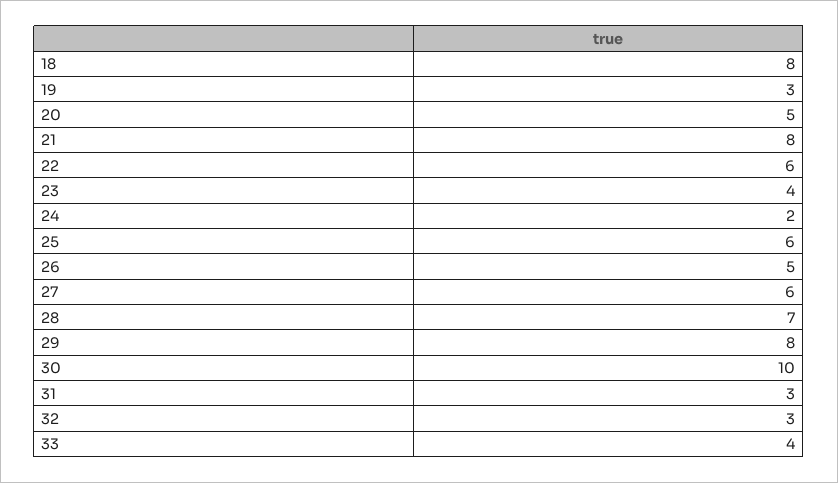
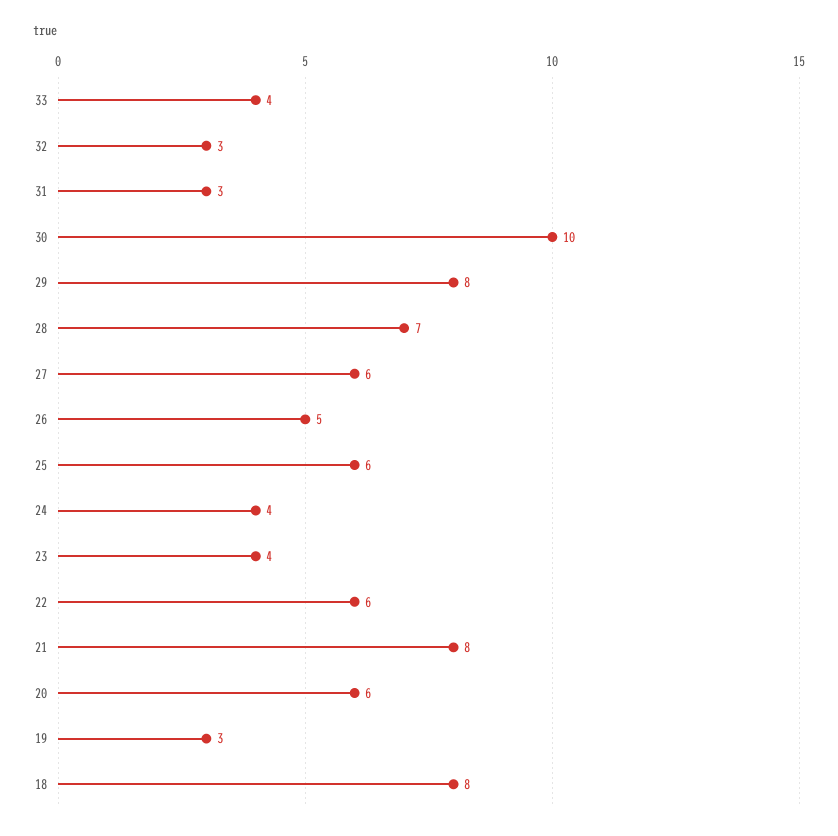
  {
    "18": 8,
    "19": 3,
-   "20": 5,
+   "20": 6,
    "21": 8,
    "22": 6,
    "23": 4,
-   "24": 2,
+   "24": 4,
    "25": 6,
    "26": 5,
    "27": 6,
    "28": 7,
    "29": 8,
    "30": 10,
    "31": 3,
    "32": 3,
    "33": 4
  }

